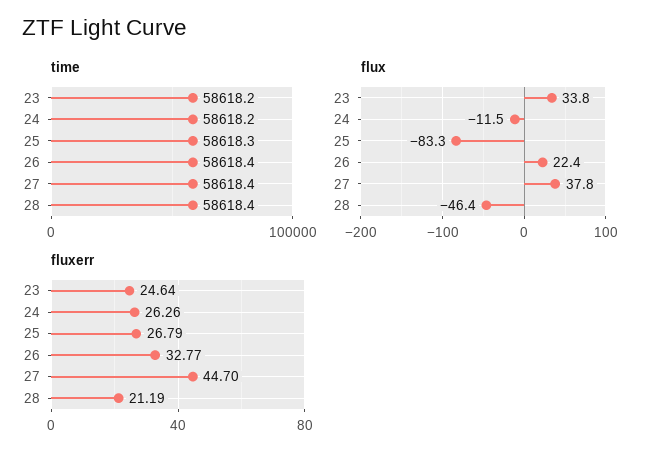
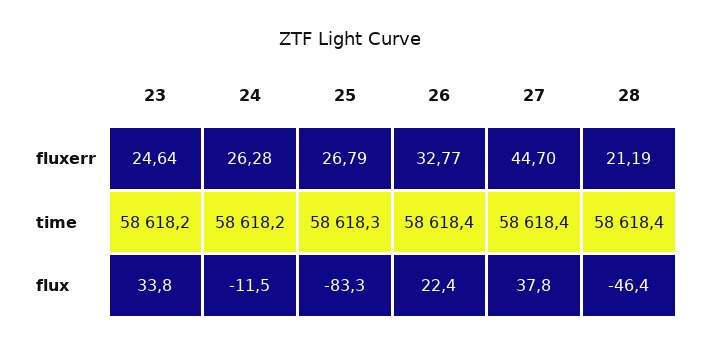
  {
    "time": {
      "23": 58618.2,
      "24": 58618.2,
      "25": 58618.3,
      "26": 58618.4,
      "27": 58618.4,
      "28": 58618.4
    },
    "flux": {
      "23": 33.8,
      "24": -11.5,
      "25": -83.3,
      "26": 22.4,
      "27": 37.8,
      "28": -46.4
    },
    "fluxerr": {
      "23": 24.64,
-     "24": 26.26,
+     "24": 26.28,
      "25": 26.79,
      "26": 32.77,
      "27": 44.7,
      "28": 21.19
    }
  }

